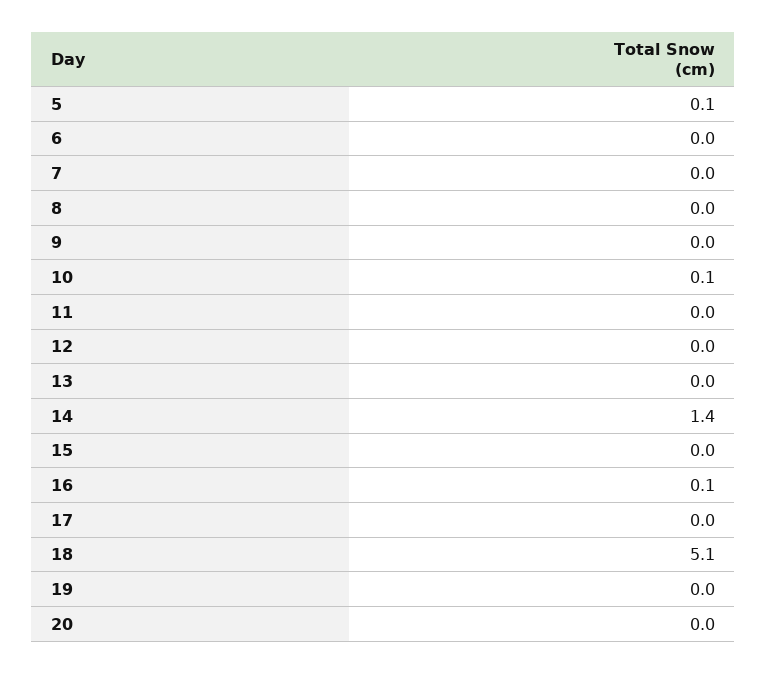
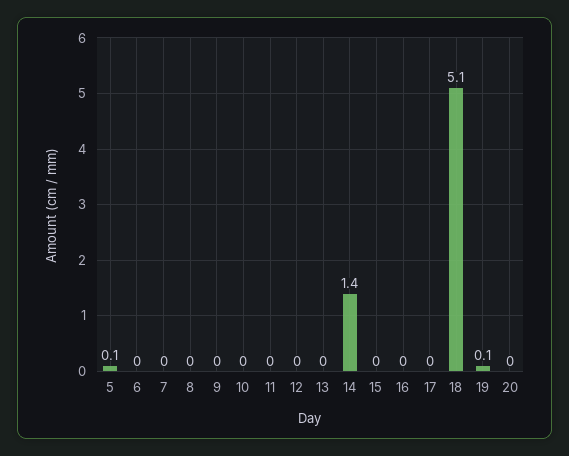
  {
    "5": 0.1,
    "6": 0,
    "7": 0,
    "8": 0,
    "9": 0,
-   "10": 0.1,
+   "10": 0,
    "11": 0,
    "12": 0,
    "13": 0,
    "14": 1.4,
    "15": 0,
-   "16": 0.1,
+   "16": 0,
    "17": 0,
    "18": 5.1,
-   "19": 0,
+   "19": 0.1,
    "20": 0
  }

